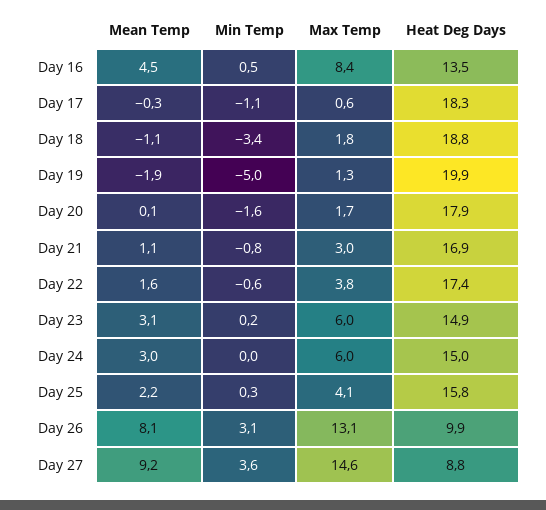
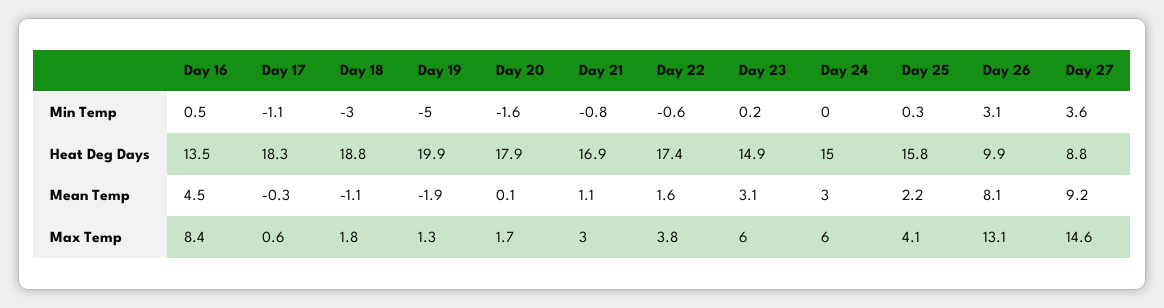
  {
    "Mean Temp": {
      "Day 16": 4.5,
      "Day 17": -0.3,
      "Day 18": -1.1,
      "Day 19": -1.9,
      "Day 20": 0.1,
      "Day 21": 1.1,
      "Day 22": 1.6,
      "Day 23": 3.1,
      "Day 24": 3,
      "Day 25": 2.2,
      "Day 26": 8.1,
      "Day 27": 9.2
    },
    "Min Temp": {
      "Day 16": 0.5,
      "Day 17": -1.1,
-     "Day 18": -3.4,
+     "Day 18": -3,
      "Day 19": -5,
      "Day 20": -1.6,
      "Day 21": -0.8,
      "Day 22": -0.6,
      "Day 23": 0.2,
      "Day 24": 0,
      "Day 25": 0.3,
      "Day 26": 3.1,
      "Day 27": 3.6
    },
    "Max Temp": {
      "Day 16": 8.4,
      "Day 17": 0.6,
      "Day 18": 1.8,
      "Day 19": 1.3,
      "Day 20": 1.7,
      "Day 21": 3,
      "Day 22": 3.8,
      "Day 23": 6,
      "Day 24": 6,
      "Day 25": 4.1,
      "Day 26": 13.1,
      "Day 27": 14.6
    },
    "Heat Deg Days": {
      "Day 16": 13.5,
      "Day 17": 18.3,
      "Day 18": 18.8,
      "Day 19": 19.9,
      "Day 20": 17.9,
      "Day 21": 16.9,
      "Day 22": 17.4,
      "Day 23": 14.9,
      "Day 24": 15,
      "Day 25": 15.8,
      "Day 26": 9.9,
      "Day 27": 8.8
    }
  }

